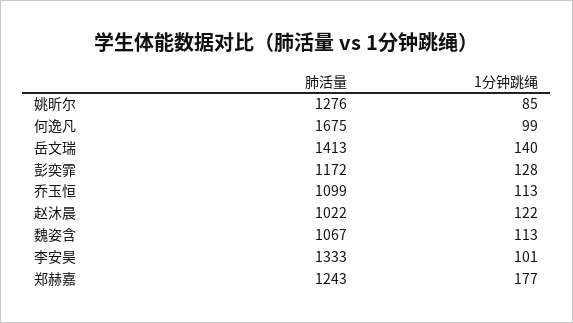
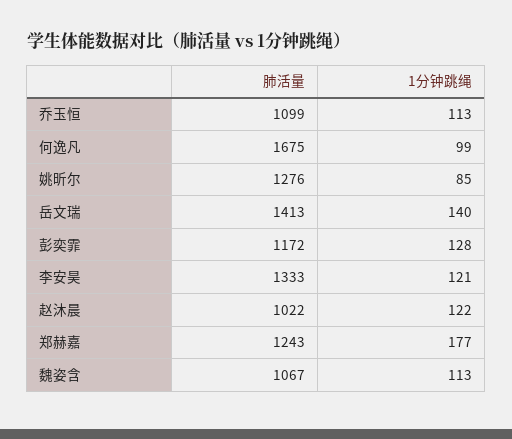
  {
    "肺活量": {
      "姚昕尔": 1276,
      "何逸凡": 1675,
      "岳文瑞": 1413,
      "彭奕霏": 1172,
      "乔玉恒": 1099,
      "赵沐晨": 1022,
      "魏姿含": 1067,
      "李安昊": 1333,
      "郑赫嘉": 1243
    },
    "1分钟跳绳": {
      "姚昕尔": 85,
      "何逸凡": 99,
      "岳文瑞": 140,
      "彭奕霏": 128,
      "乔玉恒": 113,
      "赵沐晨": 122,
      "魏姿含": 113,
-     "李安昊": 101,
+     "李安昊": 121,
      "郑赫嘉": 177
    }
  }

